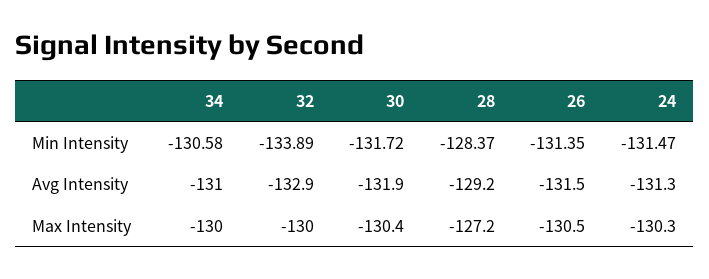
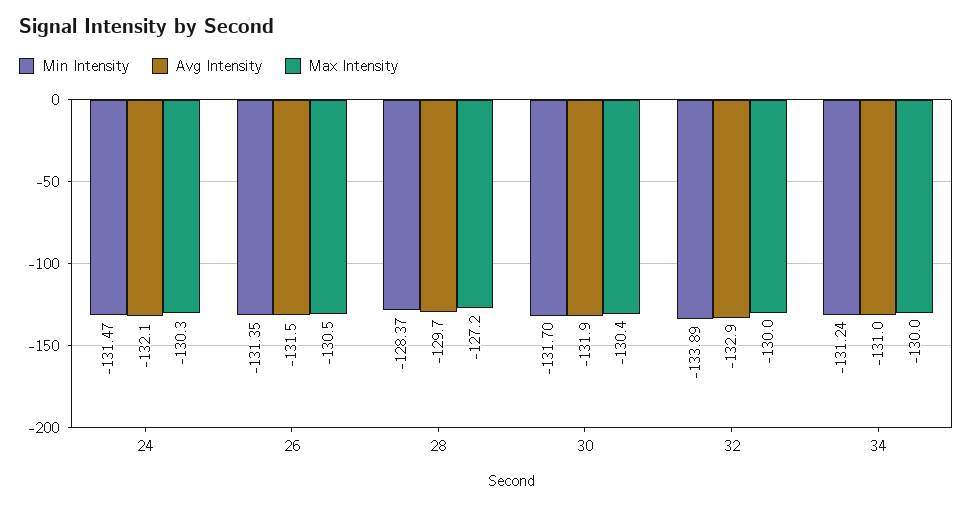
  {
    "Min Intensity": {
-     "34": -130.58,
+     "34": -131.24,
      "32": -133.89,
-     "30": -131.72,
+     "30": -131.7,
      "28": -128.37,
      "26": -131.35,
      "24": -131.47
    },
    "Avg Intensity": {
      "34": -131,
      "32": -132.9,
      "30": -131.9,
-     "28": -129.2,
+     "28": -129.7,
      "26": -131.5,
-     "24": -131.3
+     "24": -132.1
    },
    "Max Intensity": {
      "34": -130,
      "32": -130,
      "30": -130.4,
      "28": -127.2,
      "26": -130.5,
      "24": -130.3
    }
  }

